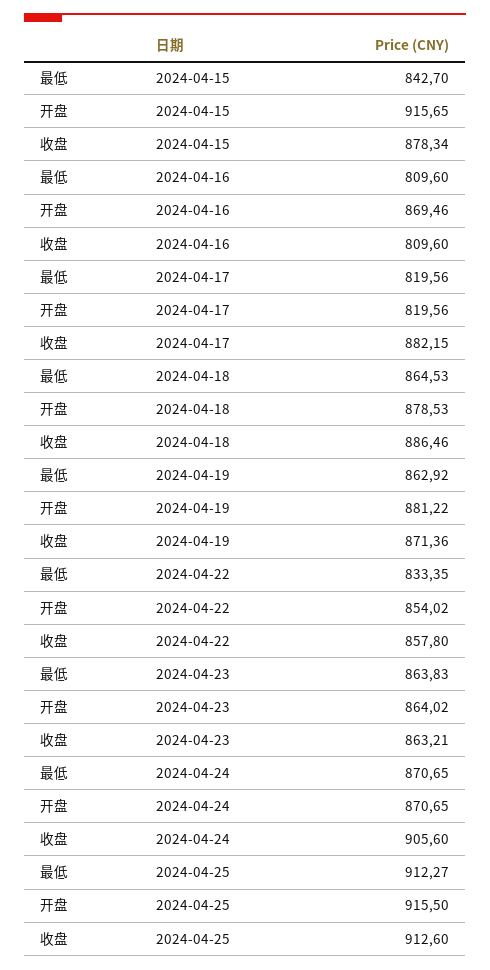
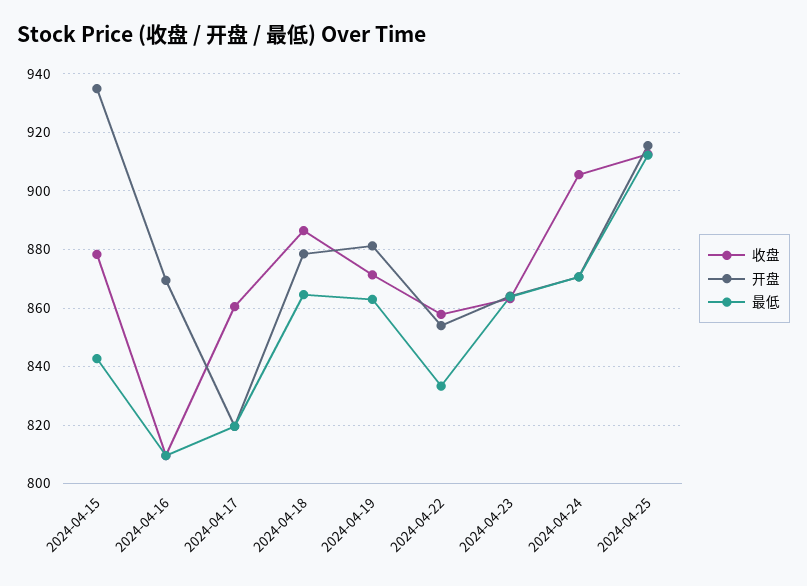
  {
    "最低": {
      "2024-04-15": 842.7,
      "2024-04-16": 809.6,
      "2024-04-17": 819.56,
      "2024-04-18": 864.53,
      "2024-04-19": 862.92,
      "2024-04-22": 833.35,
      "2024-04-23": 863.83,
      "2024-04-24": 870.65,
      "2024-04-25": 912.27
    },
    "开盘": {
-     "2024-04-15": 915.65,
+     "2024-04-15": 935,
      "2024-04-16": 869.46,
      "2024-04-17": 819.56,
      "2024-04-18": 878.53,
      "2024-04-19": 881.22,
      "2024-04-22": 854.02,
      "2024-04-23": 864.02,
      "2024-04-24": 870.65,
      "2024-04-25": 915.5
    },
    "收盘": {
      "2024-04-15": 878.34,
      "2024-04-16": 809.6,
-     "2024-04-17": 882.15,
+     "2024-04-17": 860,
      "2024-04-18": 886.46,
      "2024-04-19": 871.36,
      "2024-04-22": 857.8,
      "2024-04-23": 863.21,
      "2024-04-24": 905.6,
      "2024-04-25": 912.6
    }
  }

